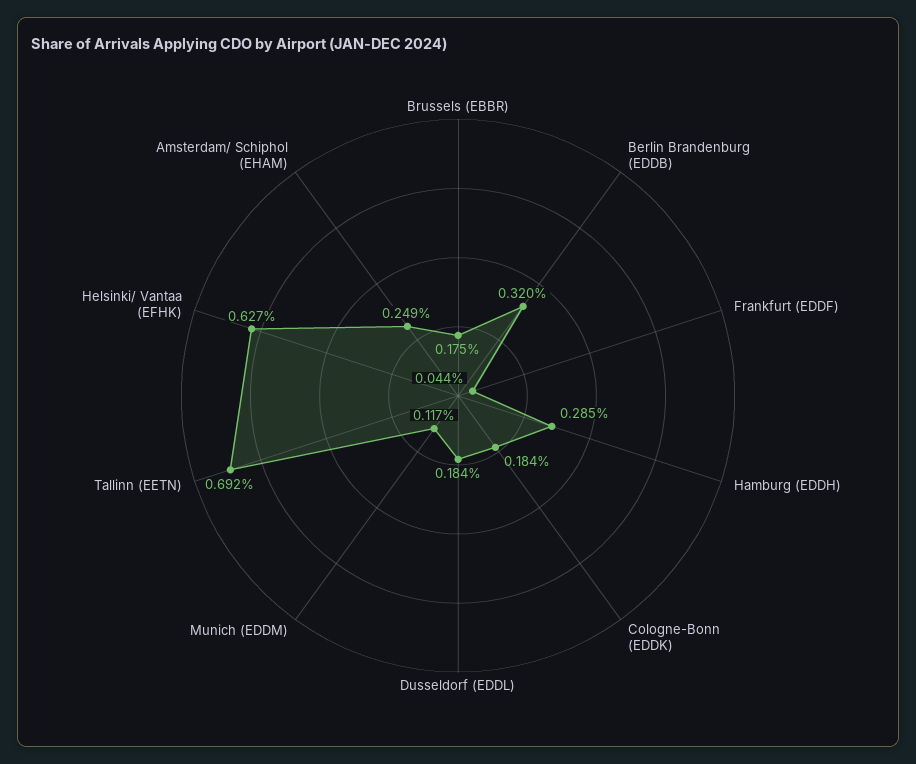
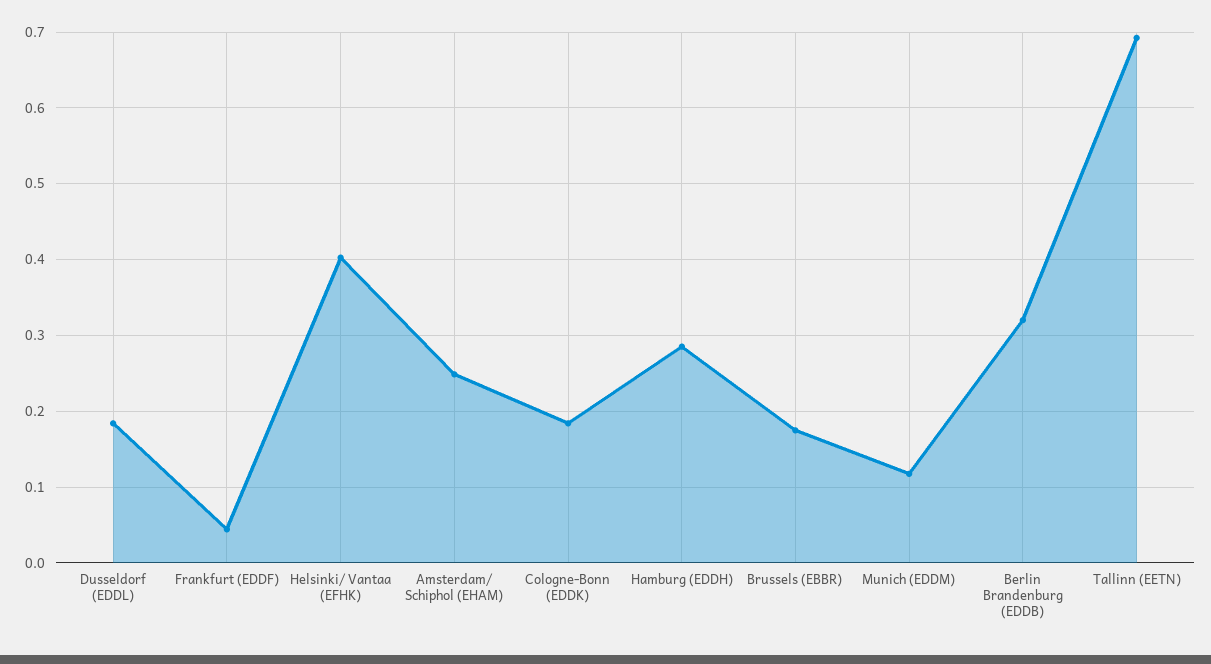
  {
    "Brussels (EBBR)": 0.175,
    "Berlin Brandenburg (EDDB)": 0.32,
    "Frankfurt (EDDF)": 0.044,
    "Hamburg (EDDH)": 0.285,
    "Cologne-Bonn (EDDK)": 0.184,
    "Dusseldorf (EDDL)": 0.184,
    "Munich (EDDM)": 0.117,
    "Tallinn (EETN)": 0.692,
-   "Helsinki/ Vantaa (EFHK)": 0.627,
+   "Helsinki/ Vantaa (EFHK)": 0.4,
    "Amsterdam/ Schiphol (EHAM)": 0.249
  }

